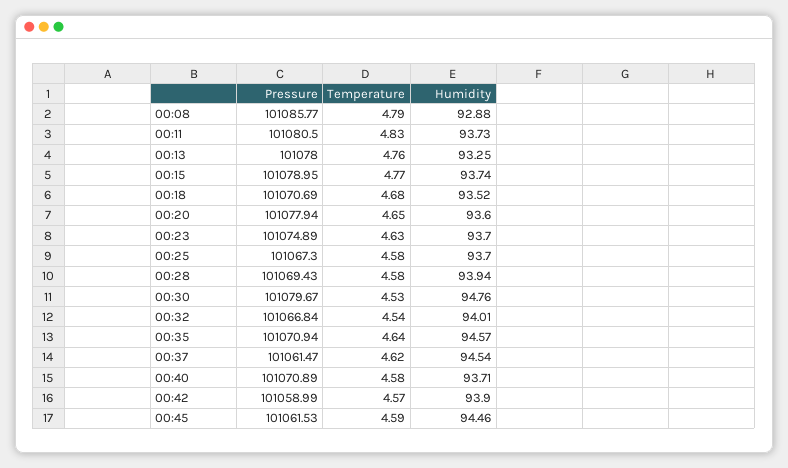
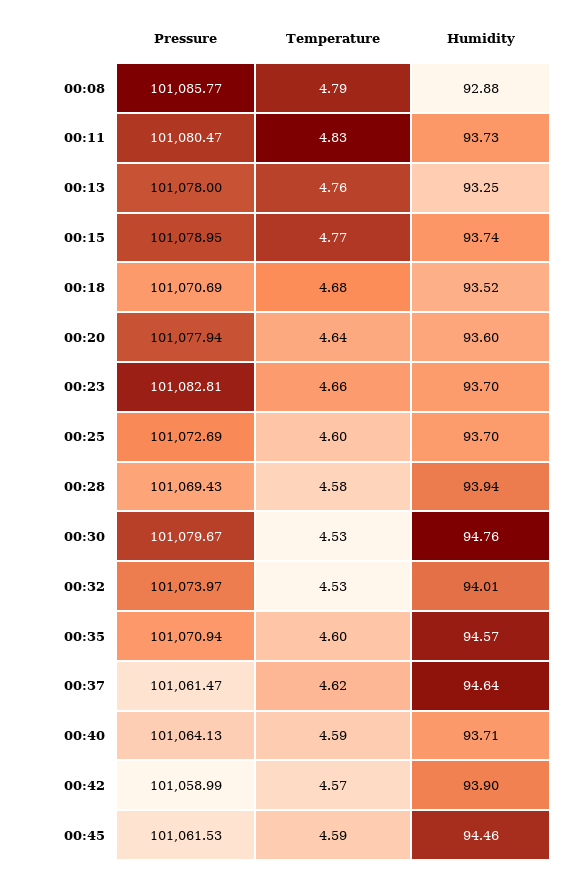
  {
    "Pressure": {
      "00:08": 101085.77,
-     "00:11": 101080.5,
+     "00:11": 101080.47,
      "00:13": 101078,
      "00:15": 101078.95,
      "00:18": 101070.69,
      "00:20": 101077.94,
-     "00:23": 101074.89,
+     "00:23": 101082.81,
-     "00:25": 101067.3,
+     "00:25": 101072.69,
      "00:28": 101069.43,
      "00:30": 101079.67,
-     "00:32": 101066.84,
+     "00:32": 101073.97,
      "00:35": 101070.94,
      "00:37": 101061.47,
-     "00:40": 101070.89,
+     "00:40": 101064.13,
      "00:42": 101058.99,
      "00:45": 101061.53
    },
    "Temperature": {
      "00:08": 4.79,
      "00:11": 4.83,
      "00:13": 4.76,
      "00:15": 4.77,
      "00:18": 4.68,
-     "00:20": 4.65,
+     "00:20": 4.64,
-     "00:23": 4.63,
+     "00:23": 4.66,
-     "00:25": 4.58,
+     "00:25": 4.6,
      "00:28": 4.58,
      "00:30": 4.53,
-     "00:32": 4.54,
+     "00:32": 4.53,
-     "00:35": 4.64,
+     "00:35": 4.6,
      "00:37": 4.62,
-     "00:40": 4.58,
+     "00:40": 4.59,
      "00:42": 4.57,
      "00:45": 4.59
    },
    "Humidity": {
      "00:08": 92.88,
      "00:11": 93.73,
      "00:13": 93.25,
      "00:15": 93.74,
      "00:18": 93.52,
      "00:20": 93.6,
      "00:23": 93.7,
      "00:25": 93.7,
      "00:28": 93.94,
      "00:30": 94.76,
      "00:32": 94.01,
      "00:35": 94.57,
-     "00:37": 94.54,
+     "00:37": 94.64,
      "00:40": 93.71,
      "00:42": 93.9,
      "00:45": 94.46
    }
  }

